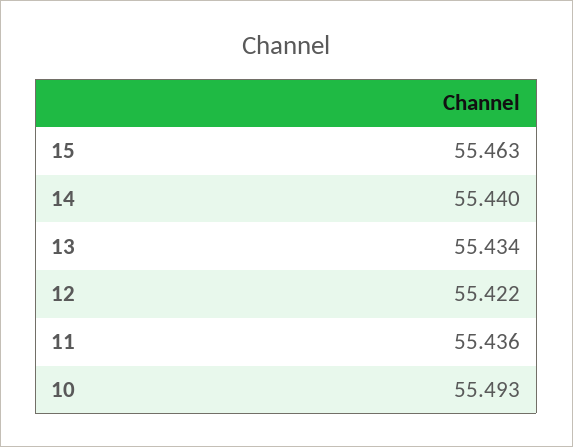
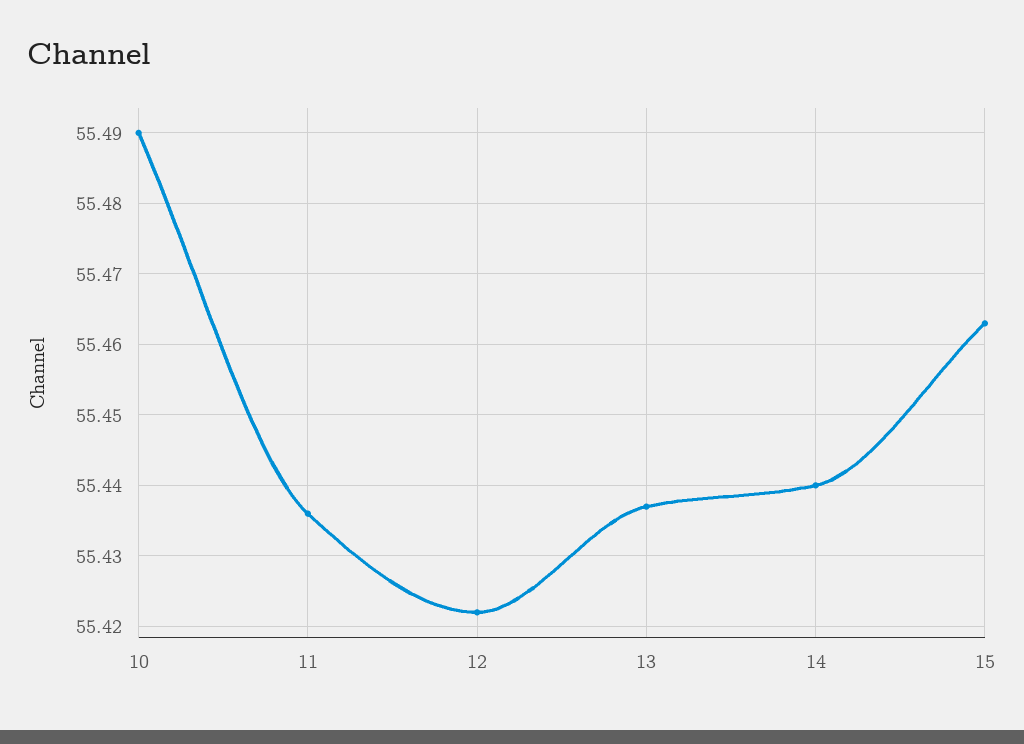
  {
    "15": 55.463,
    "14": 55.44,
-   "13": 55.434,
+   "13": 55.437,
    "12": 55.422,
    "11": 55.436,
-   "10": 55.493
+   "10": 55.49
  }

